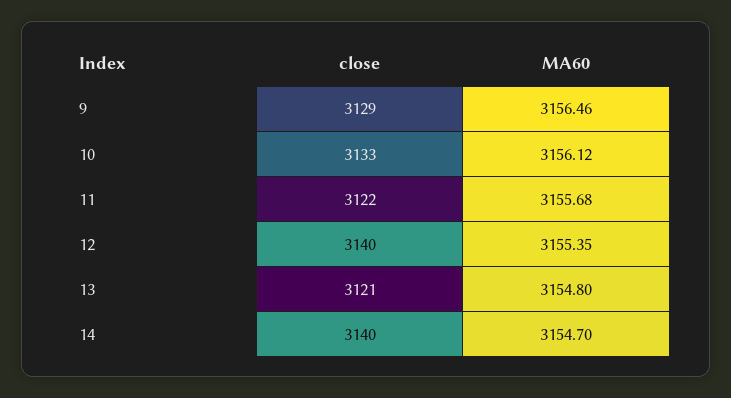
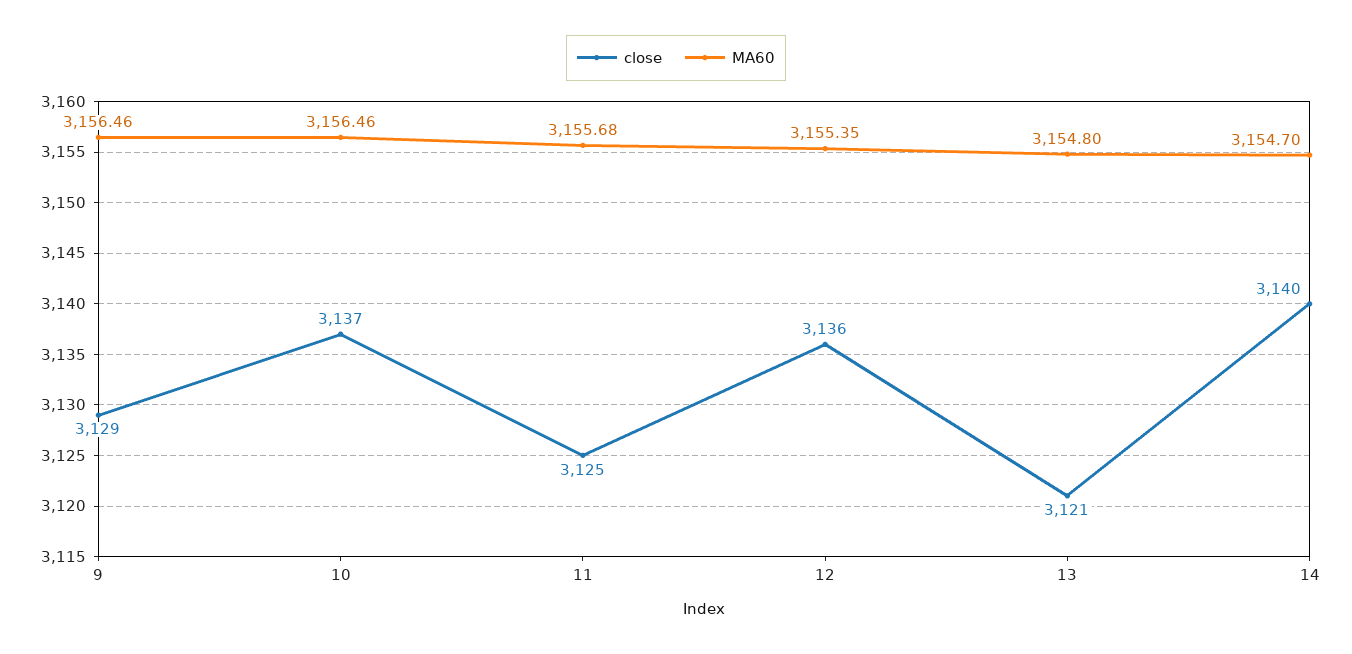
  {
    "close": {
      "9": 3129,
-     "10": 3133,
+     "10": 3137,
-     "11": 3122,
+     "11": 3125,
-     "12": 3140,
+     "12": 3136,
      "13": 3121,
      "14": 3140
    },
    "MA60": {
      "9": 3156.46,
-     "10": 3156.12,
+     "10": 3156.46,
      "11": 3155.68,
      "12": 3155.35,
      "13": 3154.8,
      "14": 3154.7
    }
  }

